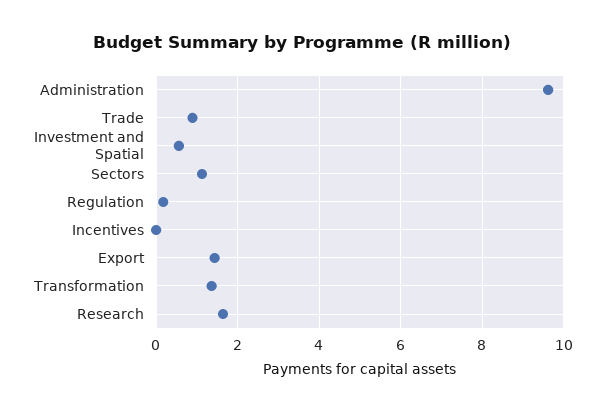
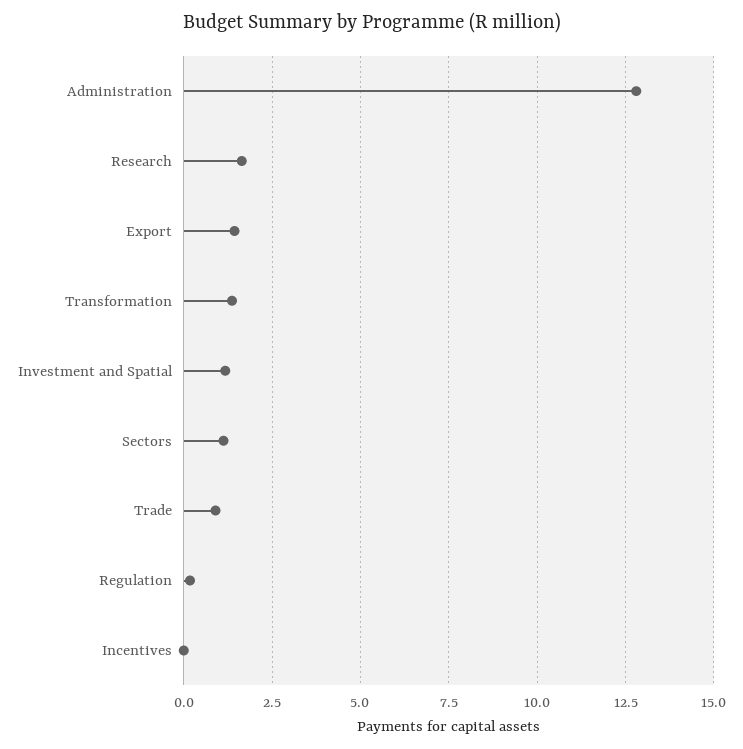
  {
-   "Administration": 9.6,
+   "Administration": 12.75,
    "Trade": 0.8,
-   "Investment and Spatial": 0.6,
+   "Investment and Spatial": 1.25,
    "Sectors": 1.2,
    "Regulation": 0.2,
    "Incentives": 0,
    "Export": 1.4,
    "Transformation": 1.4,
    "Research": 1.6
  }

